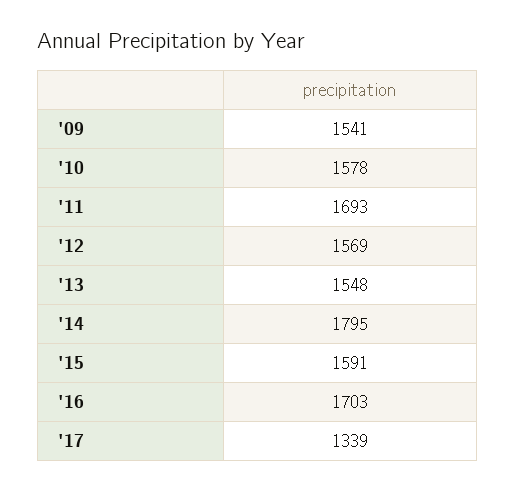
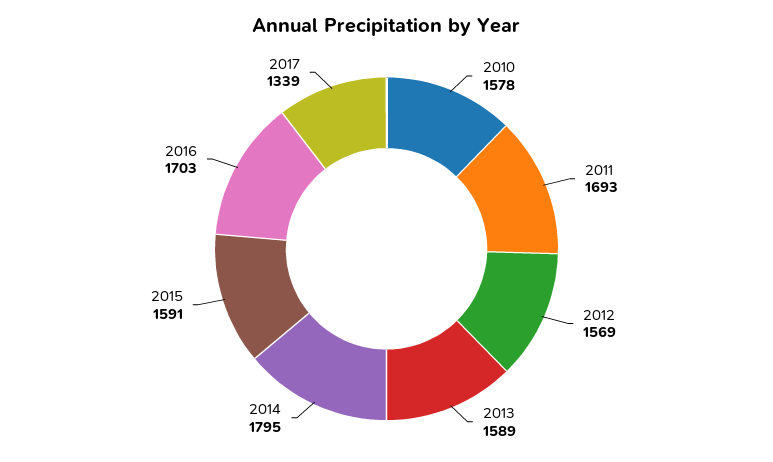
  {
-   "'09": 1541,
    "'10": 1578,
    "'11": 1693,
    "'12": 1569,
-   "'13": 1548,
+   "'13": 1589,
    "'14": 1795,
    "'15": 1591,
    "'16": 1703,
    "'17": 1339
  }

